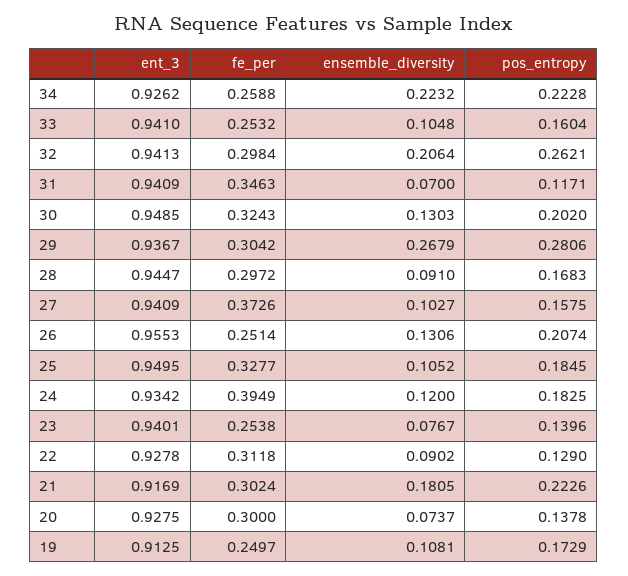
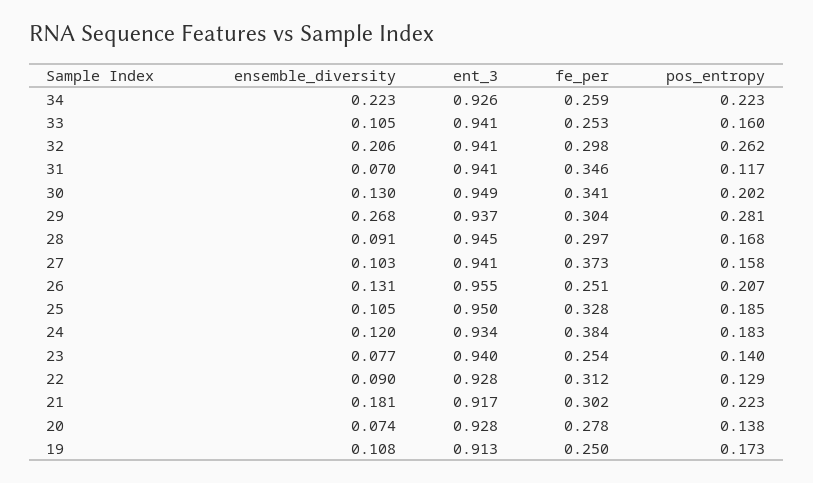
  {
    "ent_3": {
      "34": 0.9262,
      "33": 0.941,
      "32": 0.9413,
      "31": 0.9409,
      "30": 0.9485,
      "29": 0.9367,
      "28": 0.9447,
      "27": 0.9409,
      "26": 0.9553,
      "25": 0.9495,
      "24": 0.9342,
      "23": 0.9401,
      "22": 0.9278,
      "21": 0.9169,
      "20": 0.9275,
      "19": 0.9125
    },
    "fe_per": {
      "34": 0.2588,
      "33": 0.2532,
      "32": 0.2984,
      "31": 0.3463,
-     "30": 0.3243,
+     "30": 0.341,
      "29": 0.3042,
      "28": 0.2972,
      "27": 0.3726,
      "26": 0.2514,
      "25": 0.3277,
-     "24": 0.3949,
+     "24": 0.384,
      "23": 0.2538,
      "22": 0.3118,
      "21": 0.3024,
-     "20": 0.3,
+     "20": 0.278,
      "19": 0.2497
    },
    "ensemble_diversity": {
      "34": 0.2232,
      "33": 0.1048,
      "32": 0.2064,
      "31": 0.07,
      "30": 0.1303,
      "29": 0.2679,
      "28": 0.091,
      "27": 0.1027,
      "26": 0.1306,
      "25": 0.1052,
      "24": 0.12,
      "23": 0.0767,
      "22": 0.0902,
      "21": 0.1805,
      "20": 0.0737,
      "19": 0.1081
    },
    "pos_entropy": {
      "34": 0.2228,
      "33": 0.1604,
      "32": 0.2621,
      "31": 0.1171,
      "30": 0.202,
      "29": 0.2806,
      "28": 0.1683,
      "27": 0.1575,
      "26": 0.2074,
      "25": 0.1845,
      "24": 0.1825,
      "23": 0.1396,
      "22": 0.129,
      "21": 0.2226,
      "20": 0.1378,
      "19": 0.1729
    }
  }

